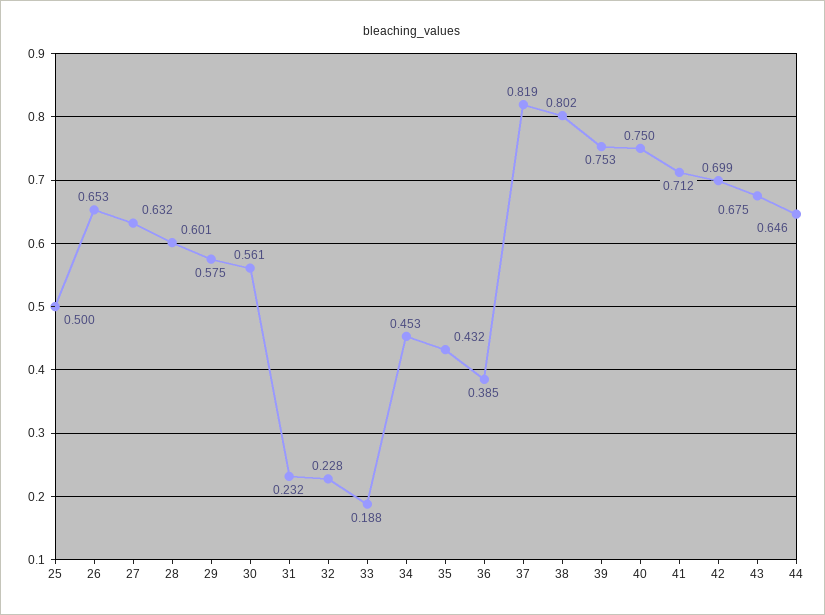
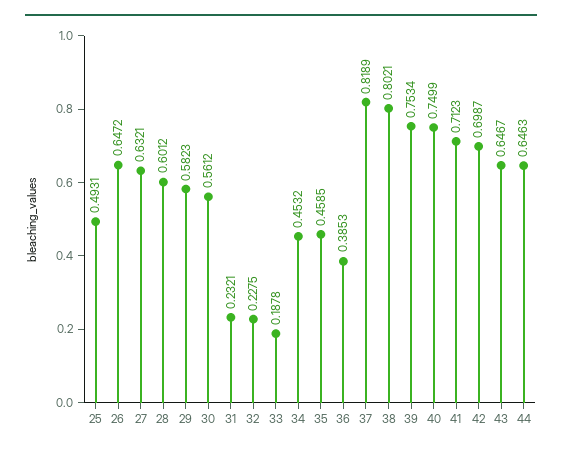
  {
-   "25": 0.5,
+   "25": 0.4931,
-   "26": 0.653,
+   "26": 0.6472,
    "27": 0.6321,
    "28": 0.6012,
-   "29": 0.575,
+   "29": 0.5823,
    "30": 0.5612,
    "31": 0.2321,
    "32": 0.2275,
    "33": 0.1878,
    "34": 0.4532,
-   "35": 0.432,
+   "35": 0.4585,
    "36": 0.3853,
    "37": 0.8189,
    "38": 0.8021,
    "39": 0.7534,
    "40": 0.7499,
    "41": 0.7123,
    "42": 0.6987,
-   "43": 0.675,
+   "43": 0.6467,
    "44": 0.6463
  }

